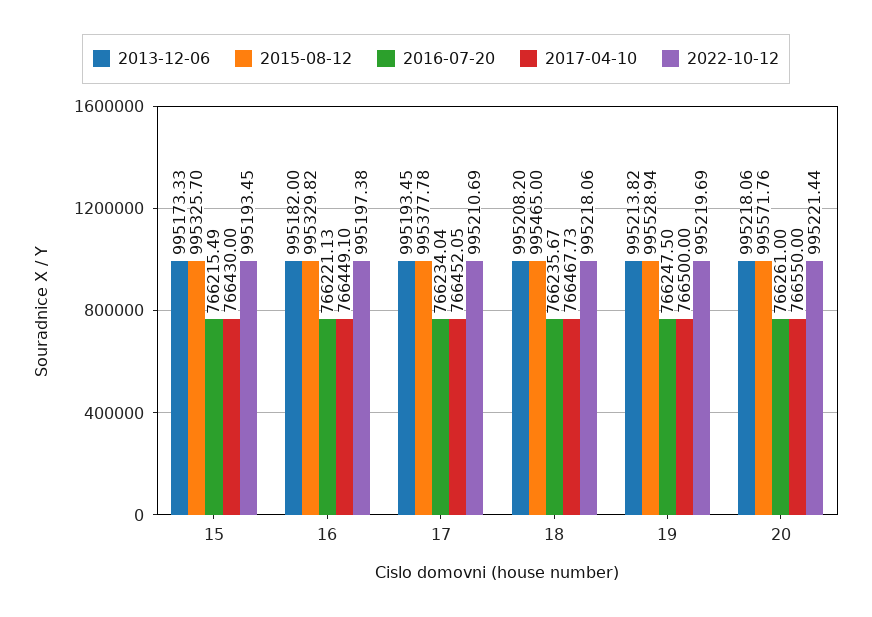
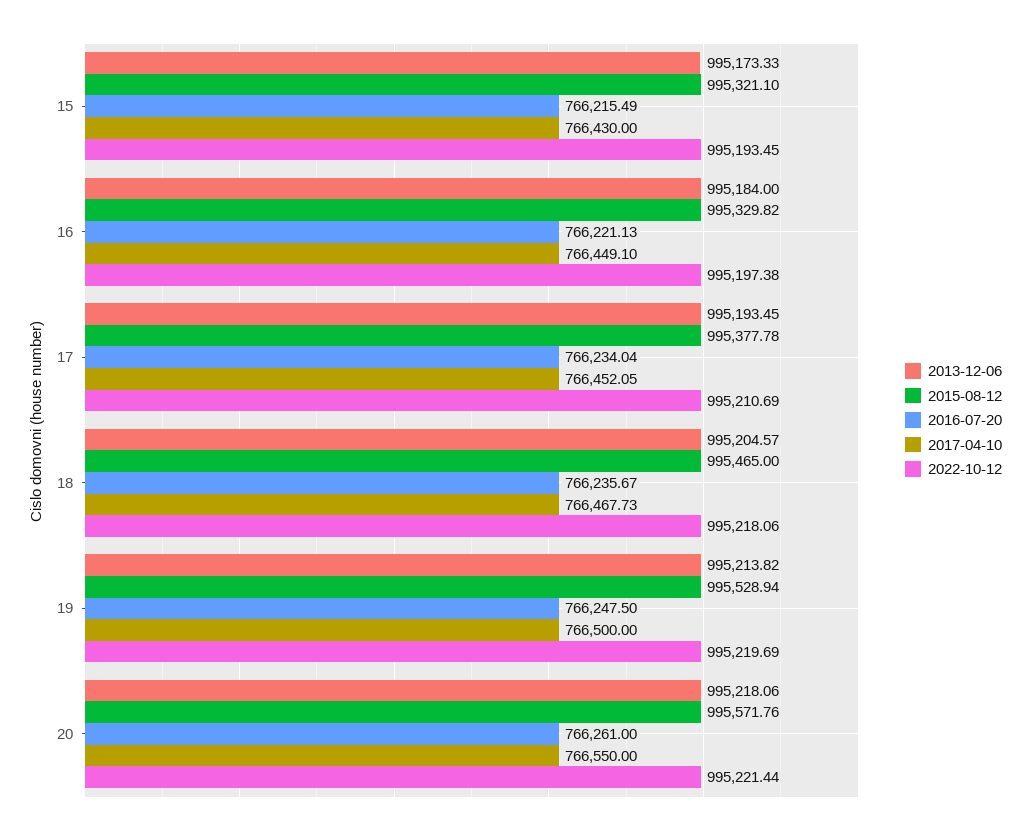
  {
    "2013-12-06": {
      "15": 995173.33,
-     "16": 995182,
+     "16": 995184,
      "17": 995193.45,
-     "18": 995208.2,
+     "18": 995204.57,
      "19": 995213.82,
      "20": 995218.06
    },
    "2015-08-12": {
-     "15": 995325.7,
+     "15": 995321.1,
      "16": 995329.82,
      "17": 995377.78,
      "18": 995465,
      "19": 995528.94,
      "20": 995571.76
    },
    "2016-07-20": {
      "15": 766215.49,
      "16": 766221.13,
      "17": 766234.04,
      "18": 766235.67,
      "19": 766247.5,
      "20": 766261
    },
    "2017-04-10": {
      "15": 766430,
      "16": 766449.1,
      "17": 766452.05,
      "18": 766467.73,
      "19": 766500,
      "20": 766550
    },
    "2022-10-12": {
      "15": 995193.45,
      "16": 995197.38,
      "17": 995210.69,
      "18": 995218.06,
      "19": 995219.69,
      "20": 995221.44
    }
  }

